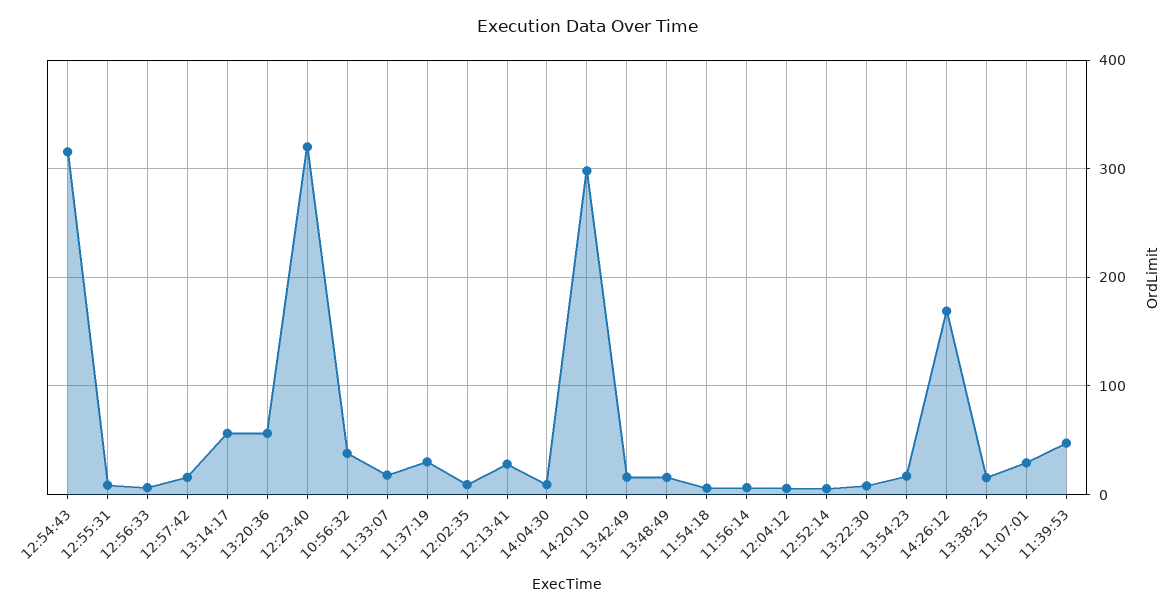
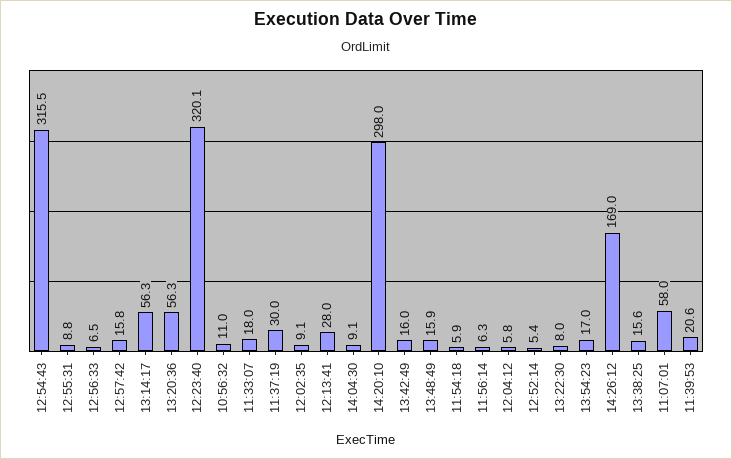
  {
    "12:54:43": 315.5,
    "12:55:31": 8.8,
    "12:56:33": 6.5,
    "12:57:42": 15.8,
    "13:14:17": 56.3,
    "13:20:36": 56.3,
    "12:23:40": 320.1,
-   "10:56:32": 40,
+   "10:56:32": 11,
    "11:33:07": 18,
    "11:37:19": 30,
    "12:02:35": 9.1,
    "12:13:41": 28,
    "14:04:30": 9.1,
    "14:20:10": 298,
    "13:42:49": 16,
    "13:48:49": 15.9,
    "11:54:18": 5.9,
    "11:56:14": 6.3,
    "12:04:12": 5.8,
    "12:52:14": 5.4,
    "13:22:30": 8,
    "13:54:23": 17,
    "14:26:12": 169,
    "13:38:25": 15.6,
-   "11:07:01": 30,
+   "11:07:01": 58,
-   "11:39:53": 50
+   "11:39:53": 20.6
  }

